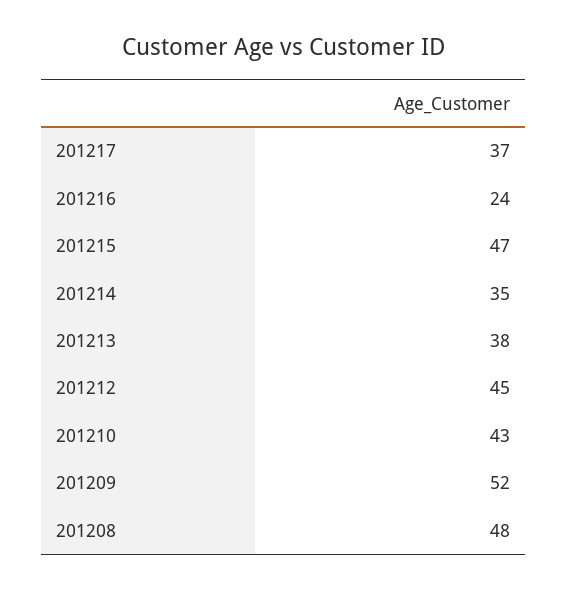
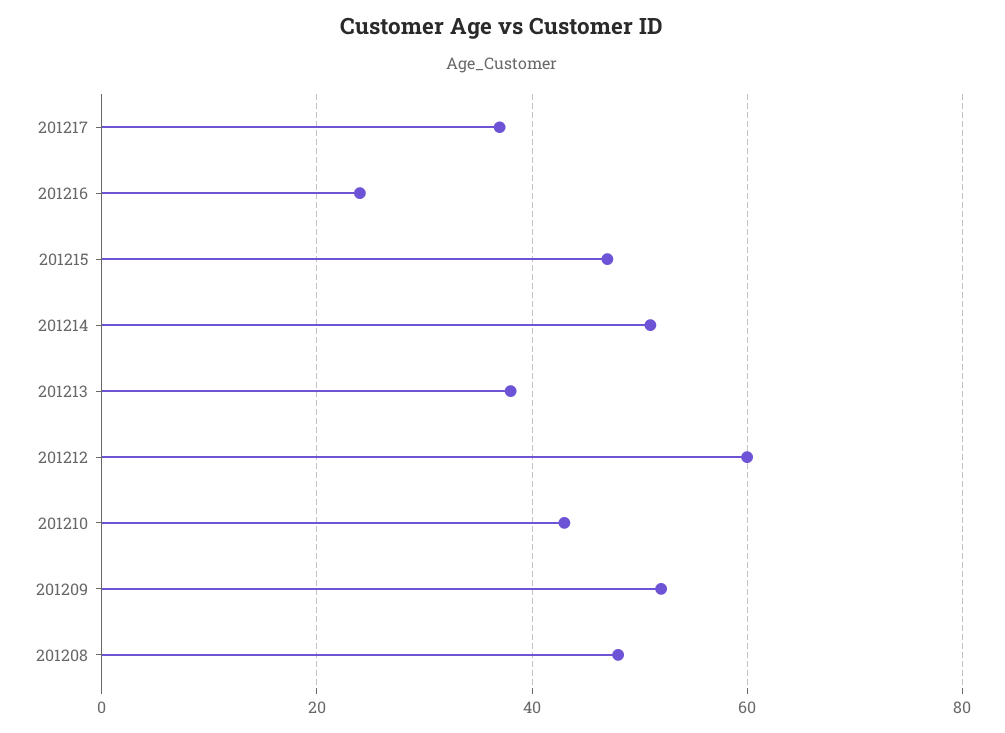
  {
    "201217": 37,
    "201216": 24,
    "201215": 47,
-   "201214": 35,
+   "201214": 50,
    "201213": 38,
-   "201212": 45,
+   "201212": 60,
    "201210": 43,
    "201209": 52,
    "201208": 48
  }

